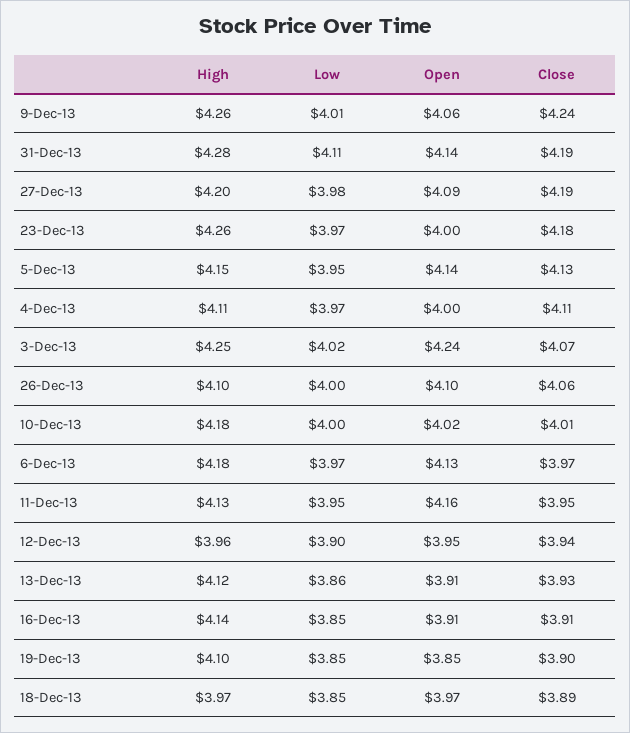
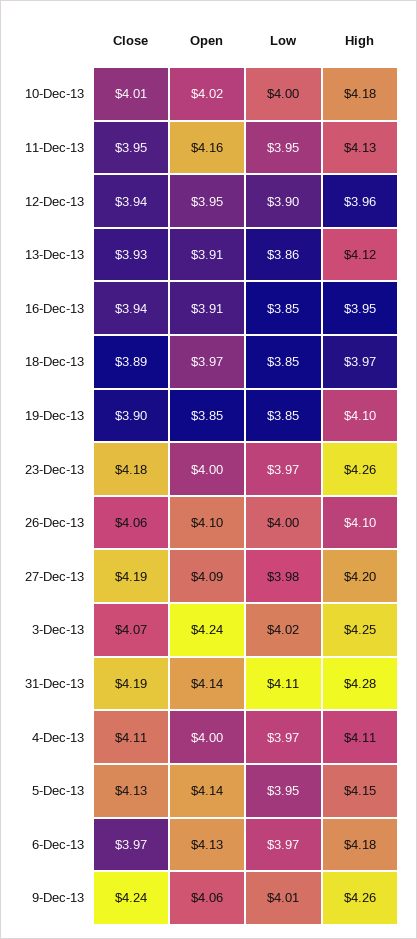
  {
    "High": {
      "9-Dec-13": 4.26,
      "31-Dec-13": 4.28,
      "27-Dec-13": 4.2,
      "23-Dec-13": 4.26,
      "5-Dec-13": 4.15,
      "4-Dec-13": 4.11,
      "3-Dec-13": 4.25,
      "26-Dec-13": 4.1,
      "10-Dec-13": 4.18,
      "6-Dec-13": 4.18,
      "11-Dec-13": 4.13,
      "12-Dec-13": 3.96,
      "13-Dec-13": 4.12,
-     "16-Dec-13": 4.14,
+     "16-Dec-13": 3.95,
      "19-Dec-13": 4.1,
      "18-Dec-13": 3.97
    },
    "Low": {
      "9-Dec-13": 4.01,
      "31-Dec-13": 4.11,
      "27-Dec-13": 3.98,
      "23-Dec-13": 3.97,
      "5-Dec-13": 3.95,
      "4-Dec-13": 3.97,
      "3-Dec-13": 4.02,
      "26-Dec-13": 4,
      "10-Dec-13": 4,
      "6-Dec-13": 3.97,
      "11-Dec-13": 3.95,
      "12-Dec-13": 3.9,
      "13-Dec-13": 3.86,
      "16-Dec-13": 3.85,
      "19-Dec-13": 3.85,
      "18-Dec-13": 3.85
    },
    "Open": {
      "9-Dec-13": 4.06,
      "31-Dec-13": 4.14,
      "27-Dec-13": 4.09,
      "23-Dec-13": 4,
      "5-Dec-13": 4.14,
      "4-Dec-13": 4,
      "3-Dec-13": 4.24,
      "26-Dec-13": 4.1,
      "10-Dec-13": 4.02,
      "6-Dec-13": 4.13,
      "11-Dec-13": 4.16,
      "12-Dec-13": 3.95,
      "13-Dec-13": 3.91,
      "16-Dec-13": 3.91,
      "19-Dec-13": 3.85,
      "18-Dec-13": 3.97
    },
    "Close": {
      "9-Dec-13": 4.24,
      "31-Dec-13": 4.19,
      "27-Dec-13": 4.19,
      "23-Dec-13": 4.18,
      "5-Dec-13": 4.13,
      "4-Dec-13": 4.11,
      "3-Dec-13": 4.07,
      "26-Dec-13": 4.06,
      "10-Dec-13": 4.01,
      "6-Dec-13": 3.97,
      "11-Dec-13": 3.95,
      "12-Dec-13": 3.94,
      "13-Dec-13": 3.93,
-     "16-Dec-13": 3.91,
+     "16-Dec-13": 3.94,
      "19-Dec-13": 3.9,
      "18-Dec-13": 3.89
    }
  }

